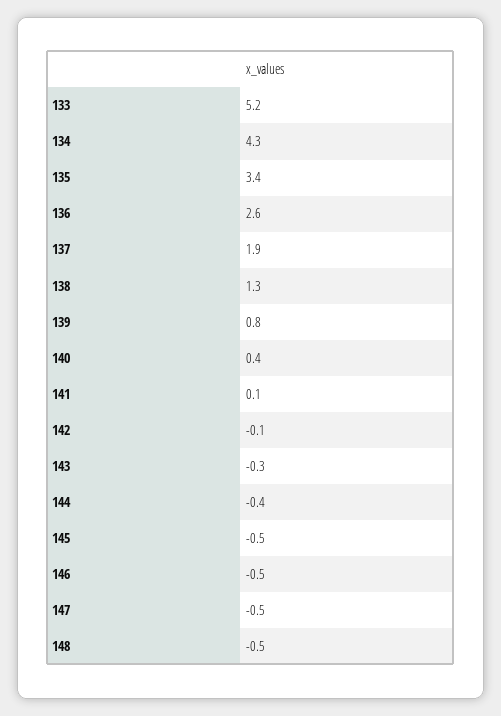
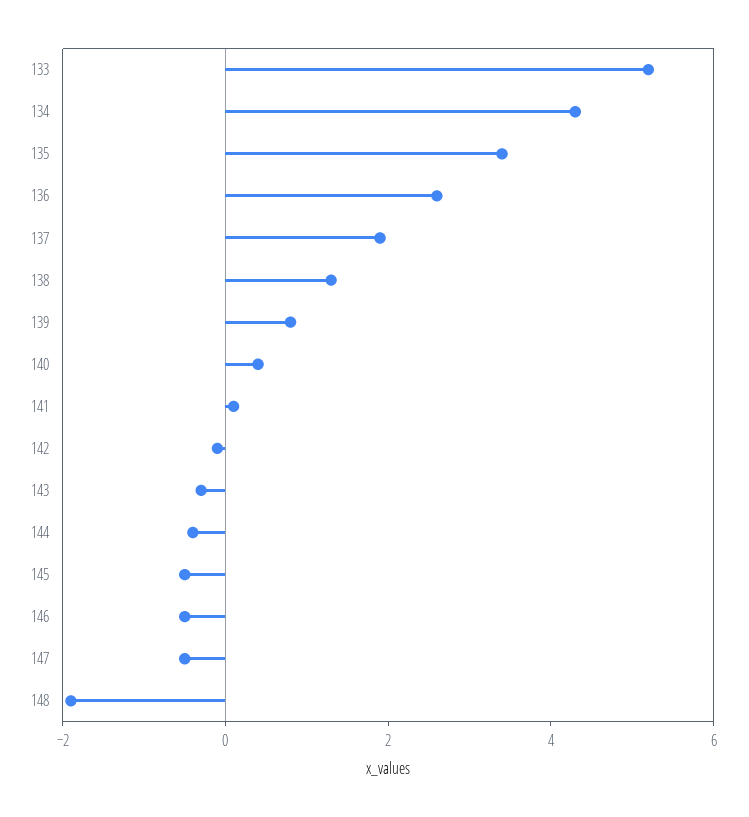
  {
    "133": 5.2,
    "134": 4.3,
    "135": 3.4,
    "136": 2.6,
    "137": 1.9,
    "138": 1.3,
    "139": 0.8,
    "140": 0.4,
    "141": 0.1,
    "142": -0.1,
    "143": -0.3,
    "144": -0.4,
    "145": -0.5,
    "146": -0.5,
    "147": -0.5,
-   "148": -0.5
+   "148": -2
  }

